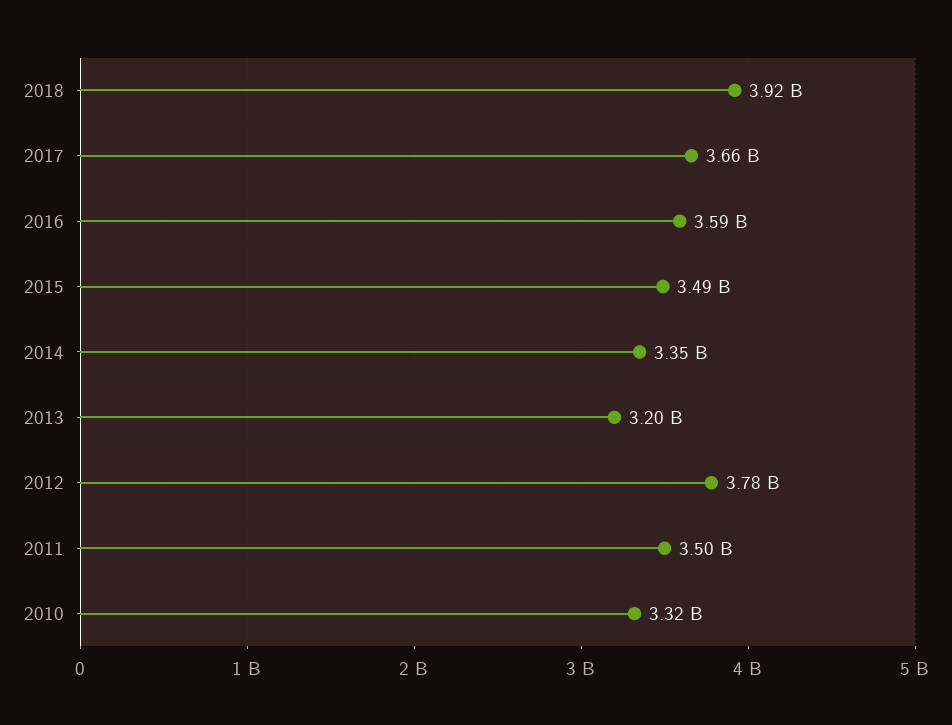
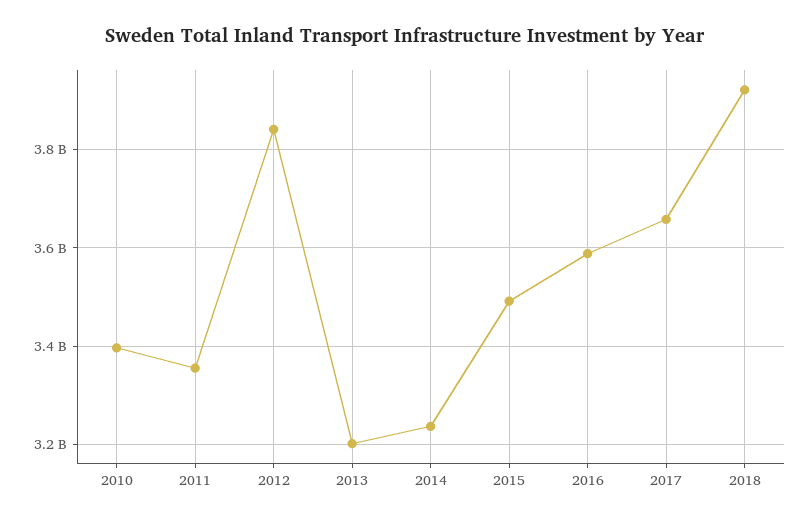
  {
    "2018": 3920000000,
    "2017": 3660000000,
    "2016": 3590000000,
    "2015": 3490000000,
-   "2014": 3350000000,
+   "2014": 3240000000,
    "2013": 3200000000,
-   "2012": 3780000000,
+   "2012": 3840000000,
-   "2011": 3500000000,
+   "2011": 3360000000,
-   "2010": 3320000000
+   "2010": 3400000000
  }

